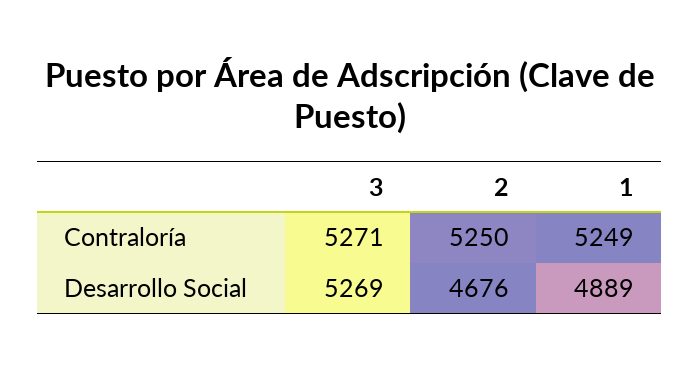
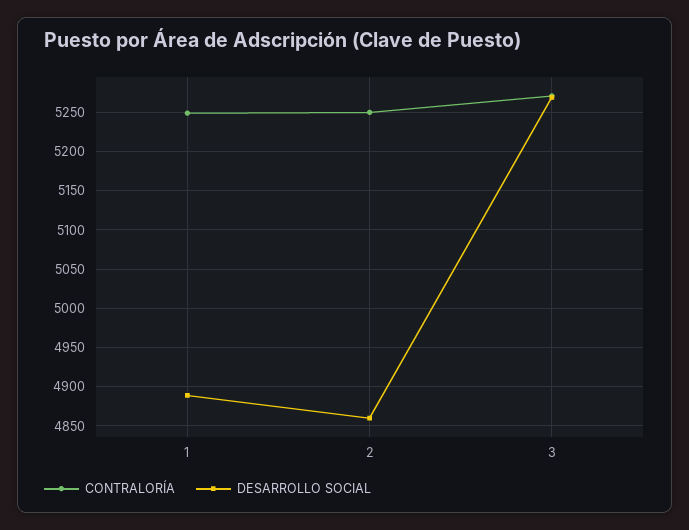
  {
    "Contraloría": {
      "3": 5271,
      "2": 5250,
      "1": 5249
    },
    "Desarrollo Social": {
      "3": 5269,
-     "2": 4676,
+     "2": 4860,
      "1": 4889
    }
  }

